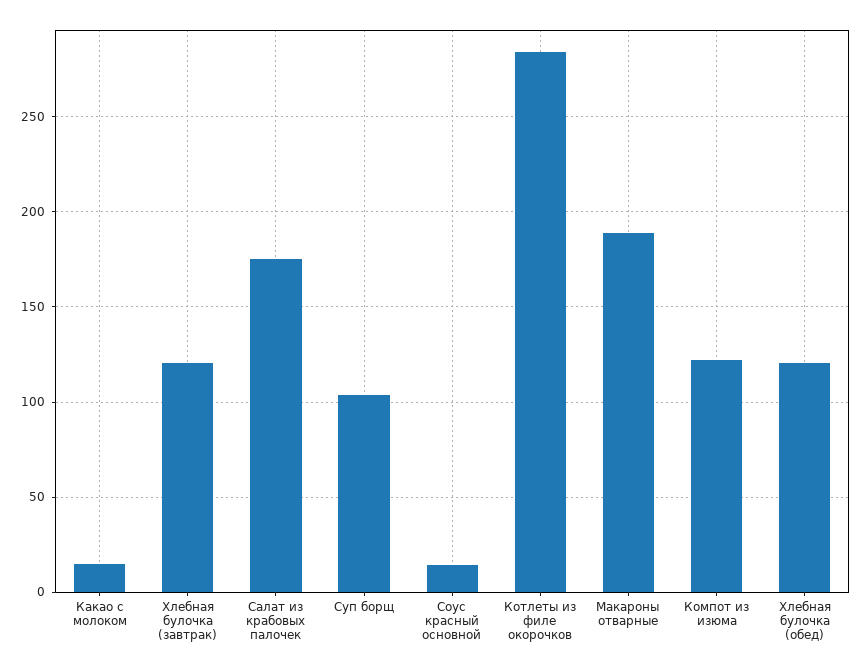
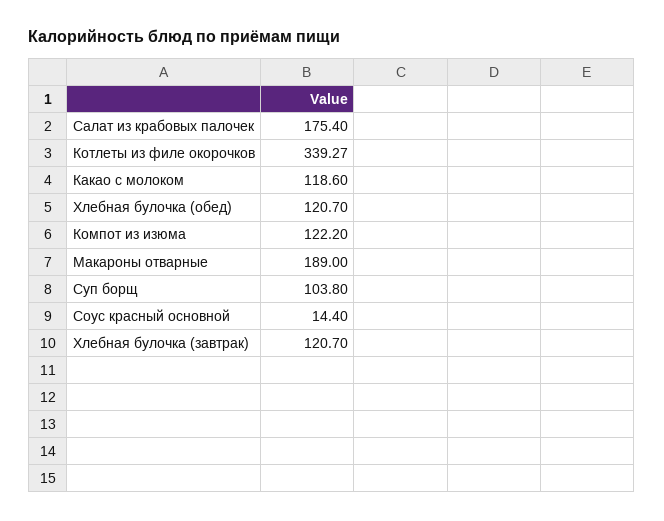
  {
-   "Какао с молоком": 15,
+   "Какао с молоком": 118.6,
    "Хлебная булочка (завтрак)": 120.7,
    "Салат из крабовых палочек": 175.4,
    "Суп борщ": 103.8,
    "Соус красный основной": 14.4,
-   "Котлеты из филе окорочков": 285,
+   "Котлеты из филе окорочков": 339.27,
    "Макароны отварные": 189,
    "Компот из изюма": 122.2,
    "Хлебная булочка (обед)": 120.7
  }

